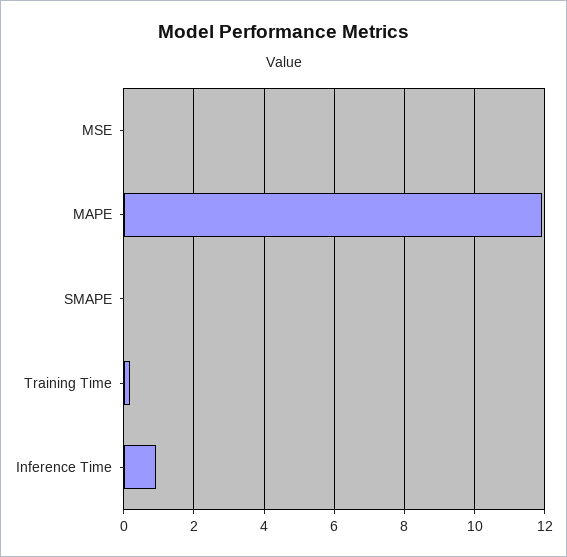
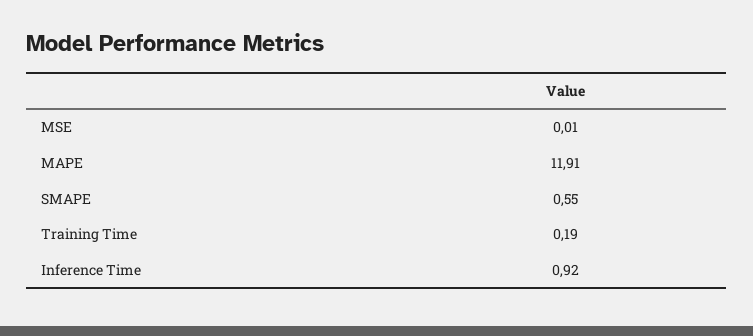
  {
    "MSE": 0.01,
    "MAPE": 11.91,
-   "SMAPE": 0,
+   "SMAPE": 0.55,
    "Training Time": 0.19,
    "Inference Time": 0.92
  }

